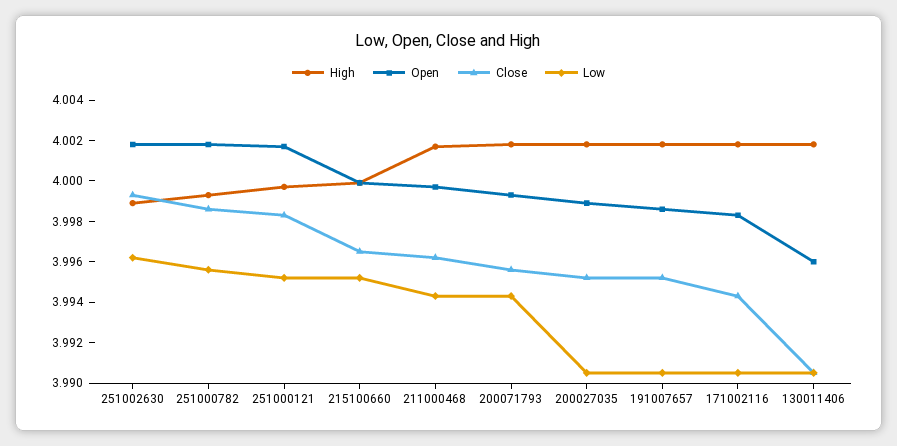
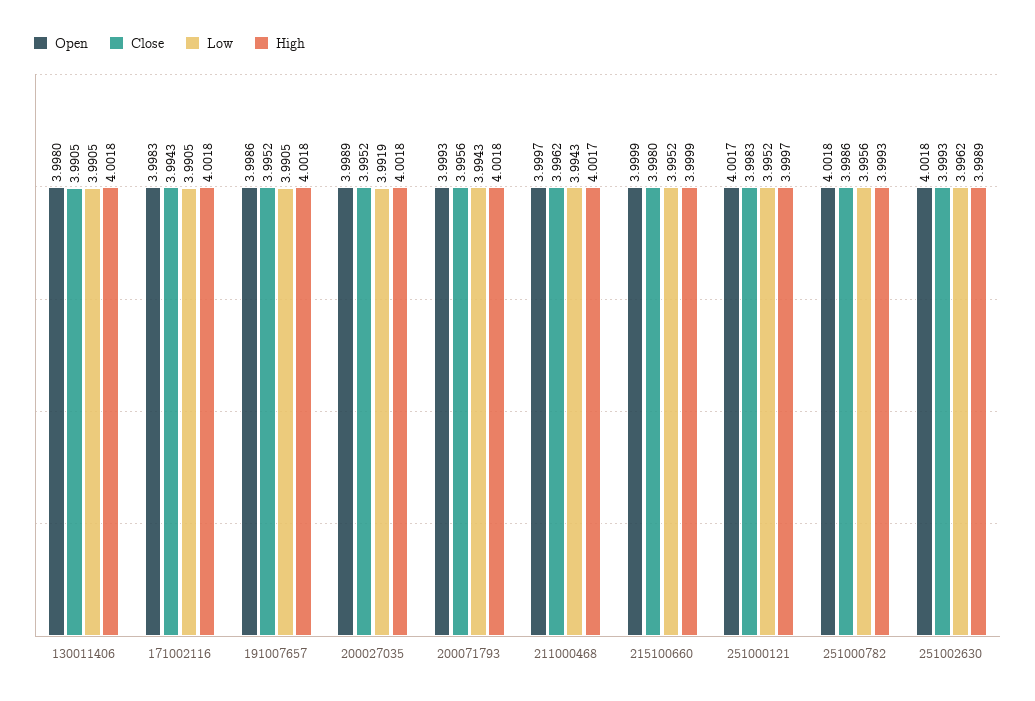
  {
    "High": {
      "251002630": 3.9989,
      "251000782": 3.9993,
      "251000121": 3.9997,
      "215100660": 3.9999,
      "211000468": 4.0017,
      "200071793": 4.0018,
      "200027035": 4.0018,
      "191007657": 4.0018,
      "171002116": 4.0018,
      "130011406": 4.0018
    },
    "Open": {
      "251002630": 4.0018,
      "251000782": 4.0018,
      "251000121": 4.0017,
      "215100660": 3.9999,
      "211000468": 3.9997,
      "200071793": 3.9993,
      "200027035": 3.9989,
      "191007657": 3.9986,
      "171002116": 3.9983,
-     "130011406": 3.996
+     "130011406": 3.998
    },
    "Close": {
      "251002630": 3.9993,
      "251000782": 3.9986,
      "251000121": 3.9983,
-     "215100660": 3.9965,
+     "215100660": 3.998,
      "211000468": 3.9962,
      "200071793": 3.9956,
      "200027035": 3.9952,
      "191007657": 3.9952,
      "171002116": 3.9943,
      "130011406": 3.9905
    },
    "Low": {
      "251002630": 3.9962,
      "251000782": 3.9956,
      "251000121": 3.9952,
      "215100660": 3.9952,
      "211000468": 3.9943,
      "200071793": 3.9943,
-     "200027035": 3.9905,
+     "200027035": 3.9919,
      "191007657": 3.9905,
      "171002116": 3.9905,
      "130011406": 3.9905
    }
  }

